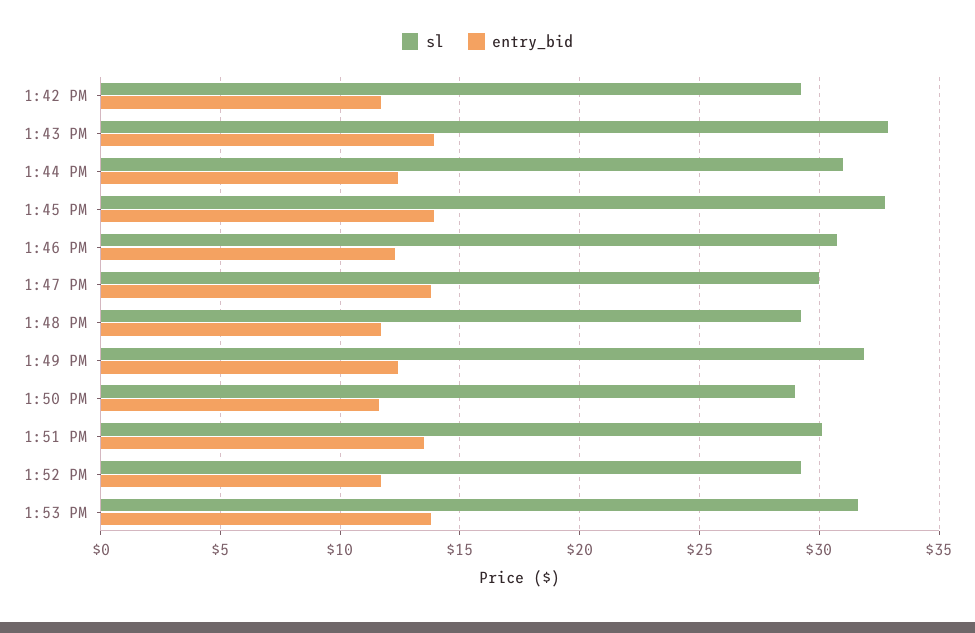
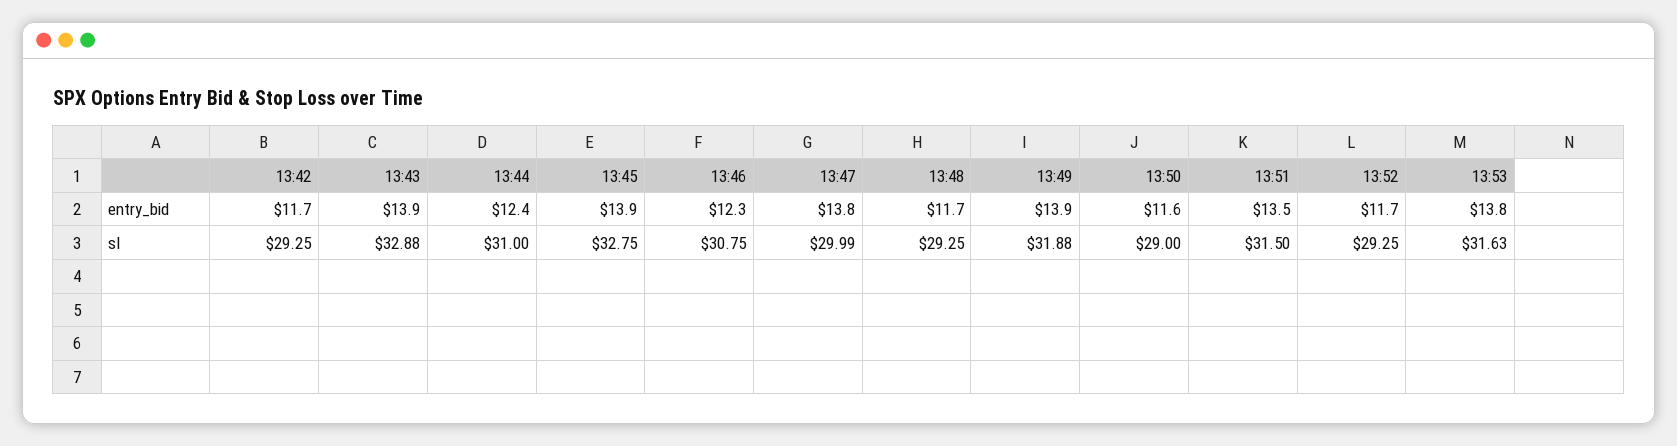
  {
    "sl": {
      "1:42 PM": 29.25,
      "1:43 PM": 32.88,
      "1:44 PM": 31,
      "1:45 PM": 32.75,
      "1:46 PM": 30.75,
      "1:47 PM": 29.99,
      "1:48 PM": 29.25,
      "1:49 PM": 31.88,
      "1:50 PM": 29,
-     "1:51 PM": 30,
+     "1:51 PM": 31.5,
      "1:52 PM": 29.25,
      "1:53 PM": 31.63
    },
    "entry_bid": {
      "1:42 PM": 11.7,
      "1:43 PM": 13.9,
      "1:44 PM": 12.4,
      "1:45 PM": 13.9,
      "1:46 PM": 12.3,
      "1:47 PM": 13.8,
      "1:48 PM": 11.7,
-     "1:49 PM": 12.5,
+     "1:49 PM": 13.9,
      "1:50 PM": 11.6,
      "1:51 PM": 13.5,
      "1:52 PM": 11.7,
      "1:53 PM": 13.8
    }
  }

